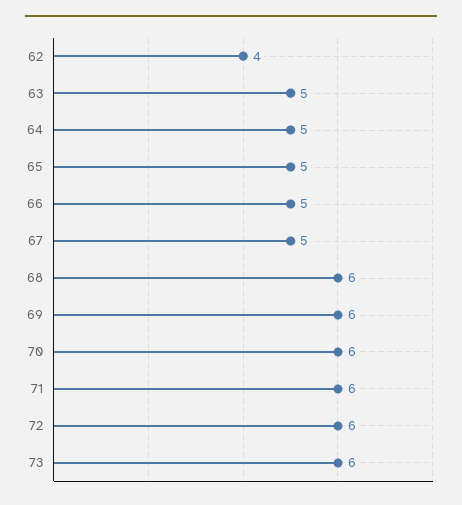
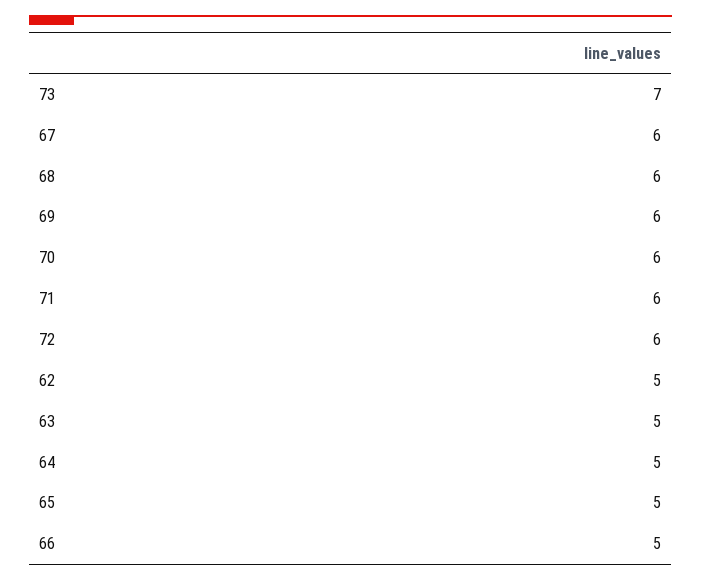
  {
-   "62": 4,
+   "62": 5,
    "63": 5,
    "64": 5,
    "65": 5,
    "66": 5,
-   "67": 5,
+   "67": 6,
    "68": 6,
    "69": 6,
    "70": 6,
    "71": 6,
    "72": 6,
-   "73": 6
+   "73": 7
  }

